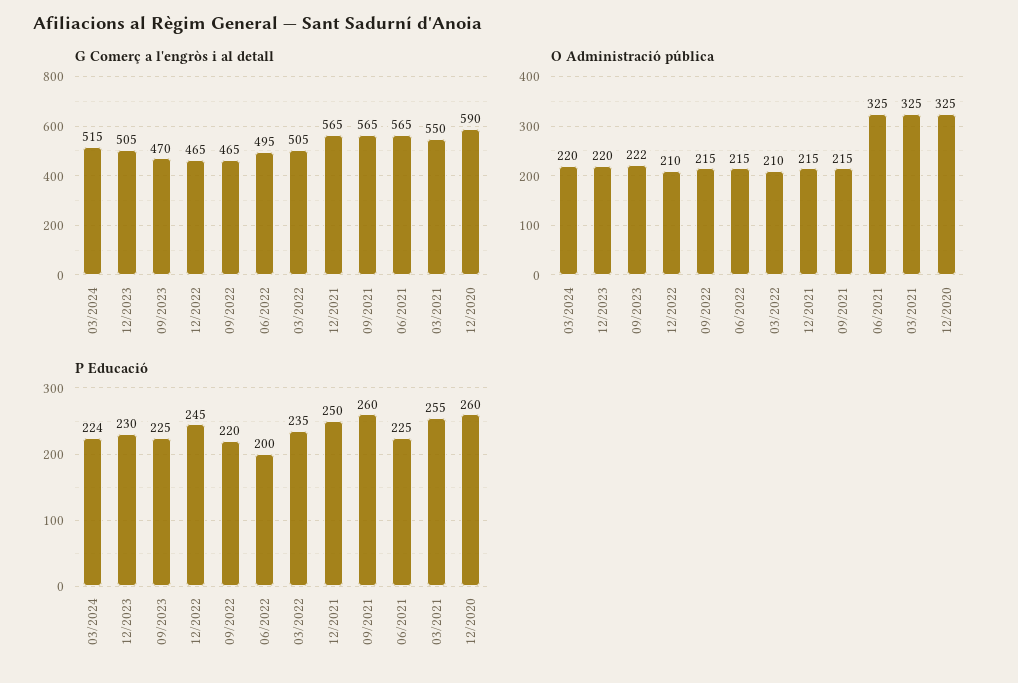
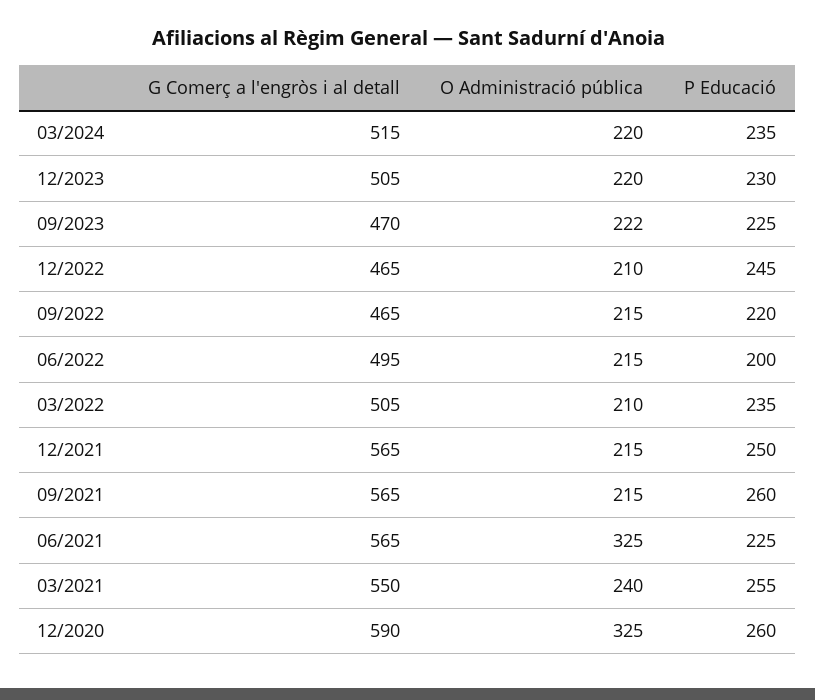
  {
    "G Comerç a l'engròs i al detall": {
      "03/2024": 515,
      "12/2023": 505,
      "09/2023": 470,
      "12/2022": 465,
      "09/2022": 465,
      "06/2022": 495,
      "03/2022": 505,
      "12/2021": 565,
      "09/2021": 565,
      "06/2021": 565,
      "03/2021": 550,
      "12/2020": 590
    },
    "O Administració pública": {
      "03/2024": 220,
      "12/2023": 220,
      "09/2023": 222,
      "12/2022": 210,
      "09/2022": 215,
      "06/2022": 215,
      "03/2022": 210,
      "12/2021": 215,
      "09/2021": 215,
      "06/2021": 325,
-     "03/2021": 325,
+     "03/2021": 240,
      "12/2020": 325
    },
    "P Educació": {
-     "03/2024": 224,
+     "03/2024": 235,
      "12/2023": 230,
      "09/2023": 225,
      "12/2022": 245,
      "09/2022": 220,
      "06/2022": 200,
      "03/2022": 235,
      "12/2021": 250,
      "09/2021": 260,
      "06/2021": 225,
      "03/2021": 255,
      "12/2020": 260
    }
  }

